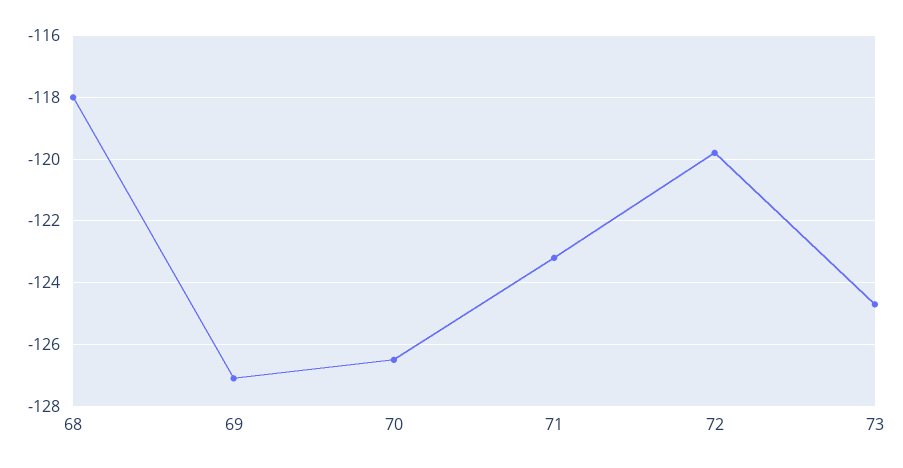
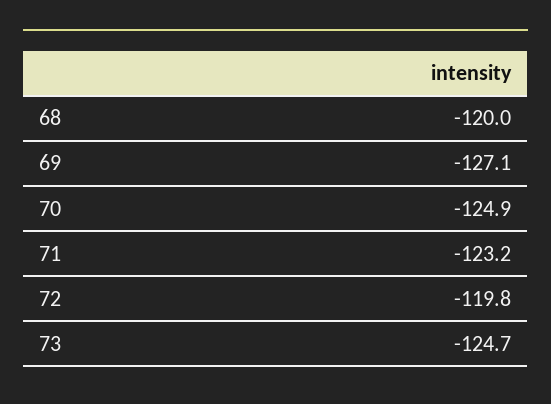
  {
-   "68": -118,
+   "68": -120,
    "69": -127.1,
-   "70": -126.5,
+   "70": -124.9,
    "71": -123.2,
    "72": -119.8,
    "73": -124.7
  }

